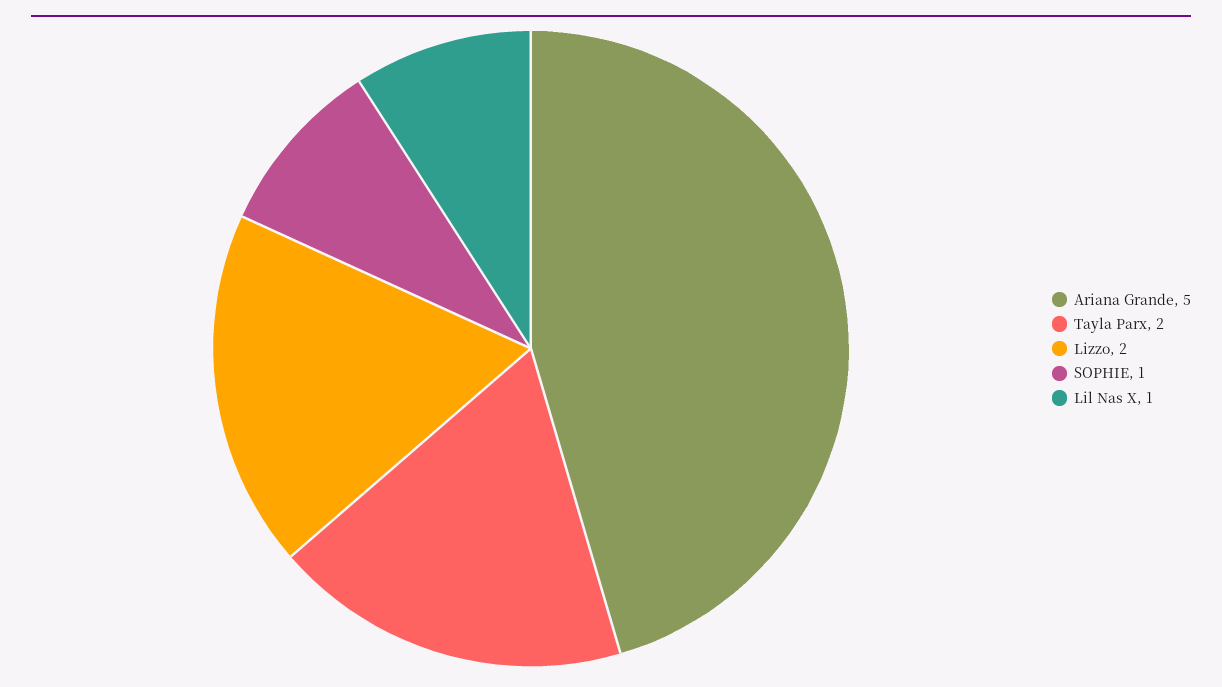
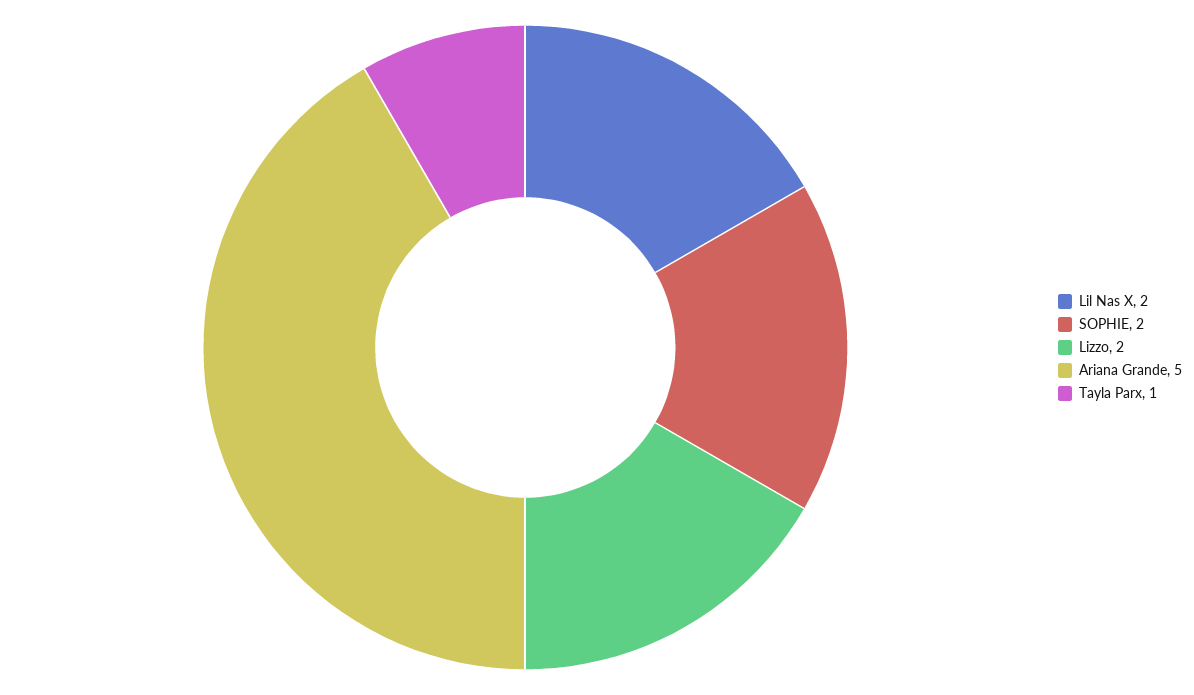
  {
    "Ariana Grande": 5,
-   "Tayla Parx": 2,
+   "Tayla Parx": 1,
    "Lizzo": 2,
-   "SOPHIE": 1,
+   "SOPHIE": 2,
-   "Lil Nas X": 1
+   "Lil Nas X": 2
  }

